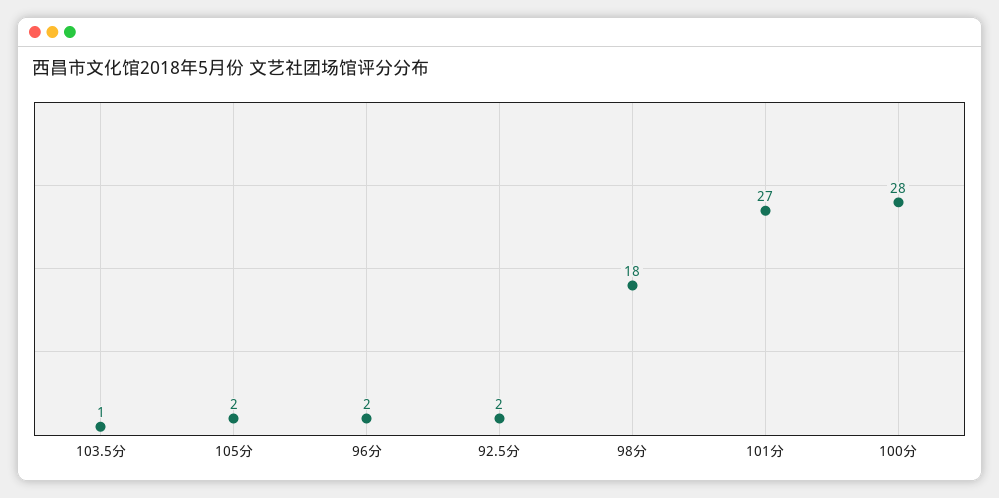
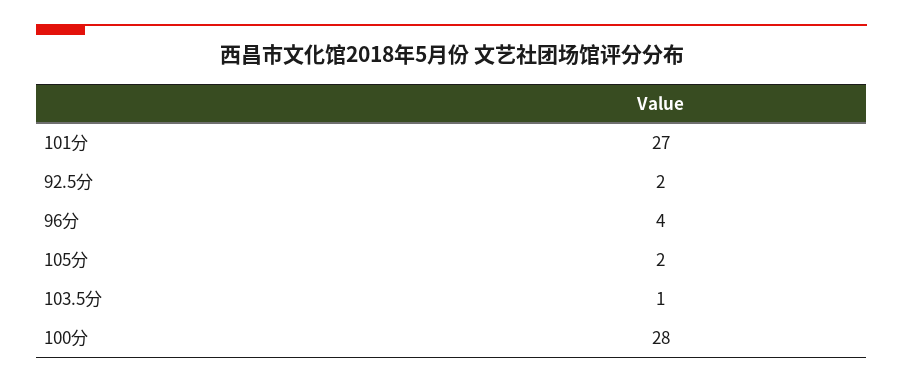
  {
    "103.5分": 1,
    "105分": 2,
-   "96分": 2,
+   "96分": 4,
    "92.5分": 2,
-   "98分": 18,
    "101分": 27,
    "100分": 28
  }

